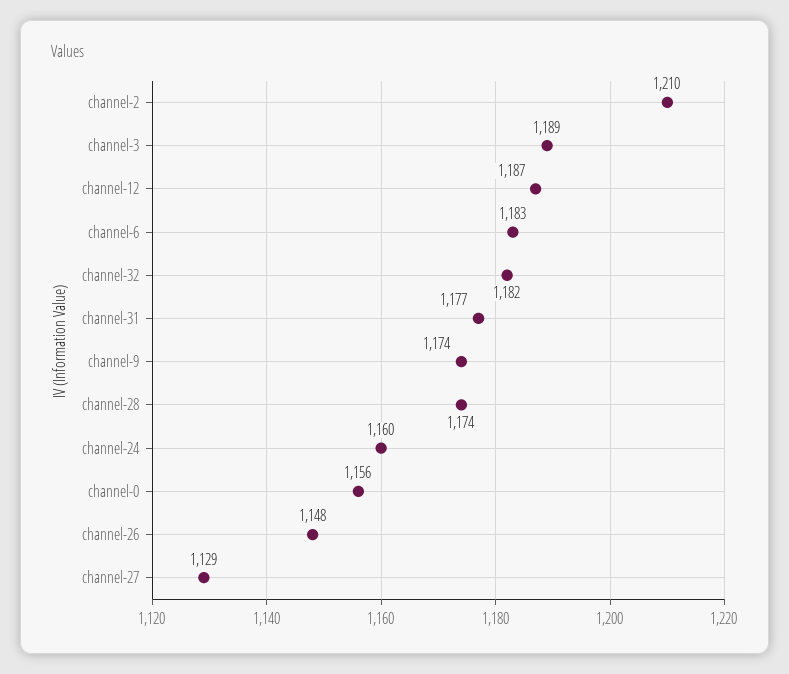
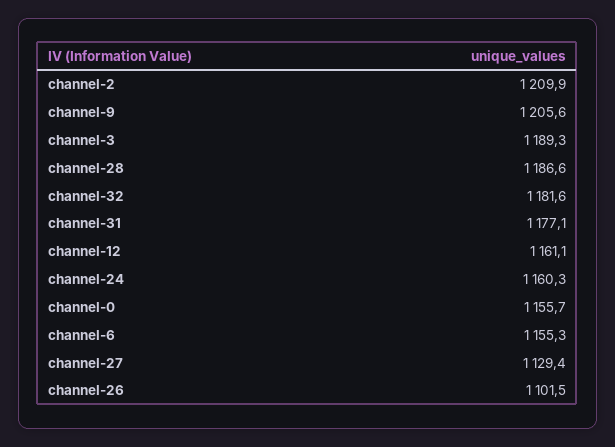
  {
    "channel-2": 1209.9,
    "channel-3": 1189.3,
-   "channel-12": 1187,
+   "channel-12": 1161.1,
-   "channel-6": 1183,
+   "channel-6": 1155.3,
    "channel-32": 1181.6,
    "channel-31": 1177.1,
-   "channel-9": 1174,
+   "channel-9": 1205.6,
-   "channel-28": 1174,
+   "channel-28": 1186.6,
    "channel-24": 1160.3,
    "channel-0": 1155.7,
-   "channel-26": 1148,
+   "channel-26": 1101.5,
    "channel-27": 1129.4
  }

